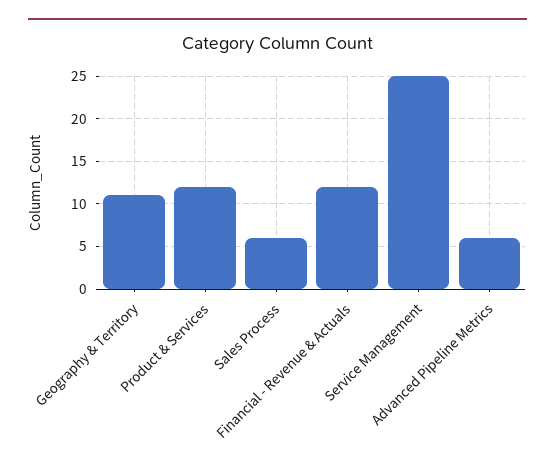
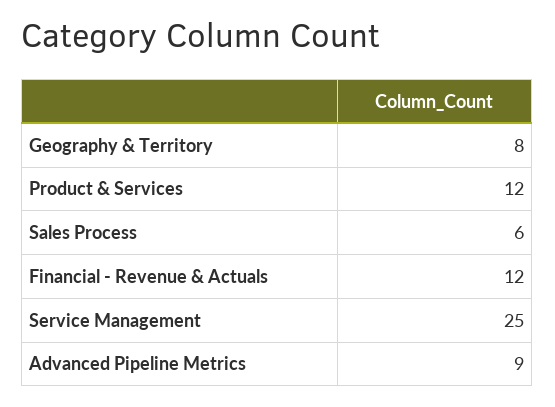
  {
-   "Geography & Territory": 11,
+   "Geography & Territory": 8,
    "Product & Services": 12,
    "Sales Process": 6,
    "Financial - Revenue & Actuals": 12,
    "Service Management": 25,
-   "Advanced Pipeline Metrics": 6
+   "Advanced Pipeline Metrics": 9
  }

